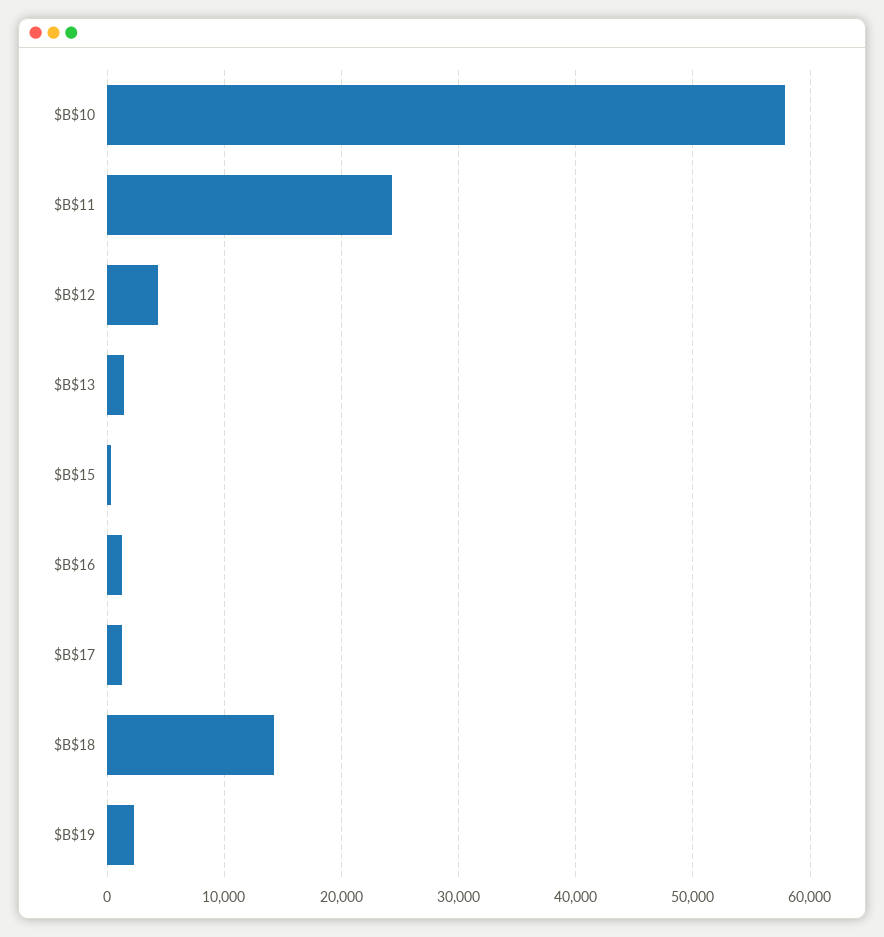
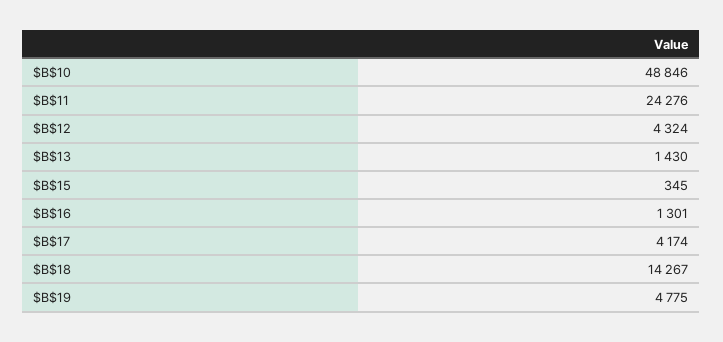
  {
-   "$B$10": 58000,
+   "$B$10": 48846,
    "$B$11": 24276,
    "$B$12": 4324,
    "$B$13": 1430,
    "$B$15": 345,
    "$B$16": 1301,
-   "$B$17": 1000,
+   "$B$17": 4174,
    "$B$18": 14267,
-   "$B$19": 2000
+   "$B$19": 4775
  }

